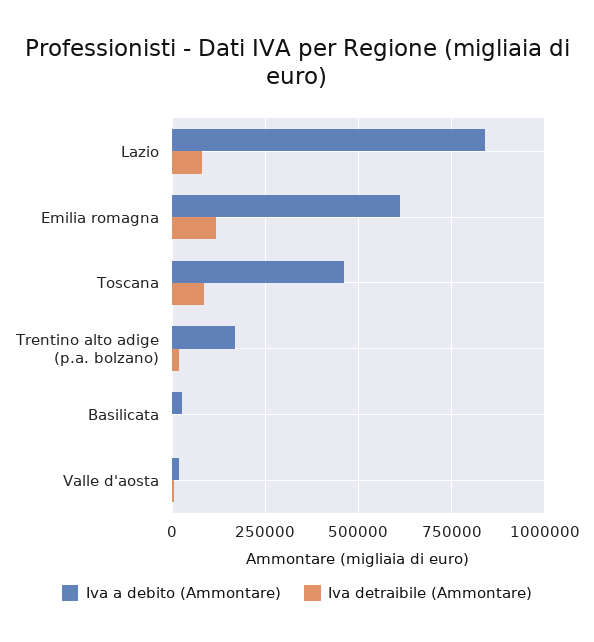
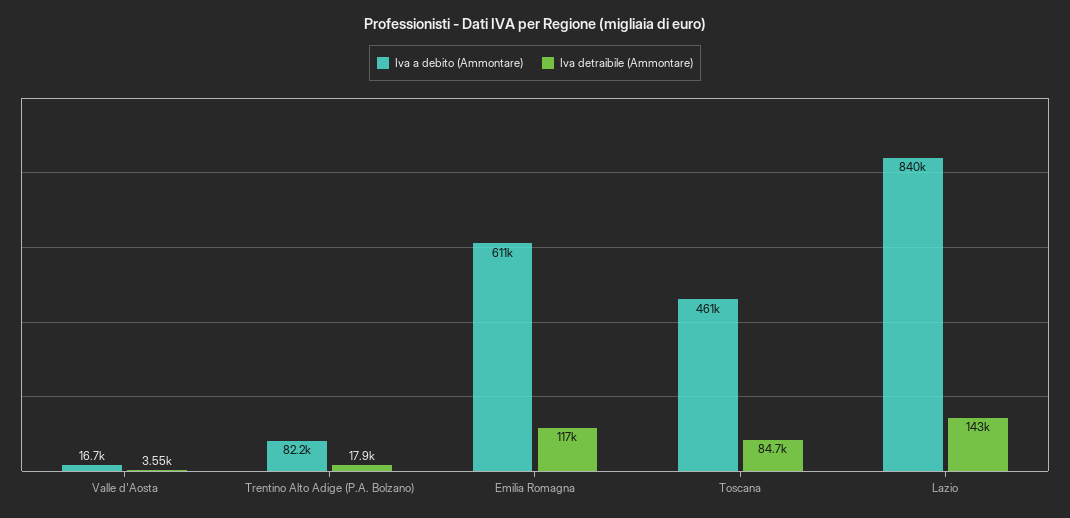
  {
    "Iva a debito (Ammontare)": {
      "Lazio": 840000,
      "Emilia romagna": 611000,
      "Toscana": 461000,
-     "Trentino alto adige (p.a. bolzano)": 175000,
+     "Trentino alto adige (p.a. bolzano)": 82200,
-     "Basilicata": 25000,
      "Valle d'aosta": 16700
    },
    "Iva detraibile (Ammontare)": {
-     "Lazio": 75000,
+     "Lazio": 143000,
      "Emilia romagna": 117000,
      "Toscana": 84700,
      "Trentino alto adige (p.a. bolzano)": 17900,
-     "Basilicata": 0,
      "Valle d'aosta": 3550
    }
  }

